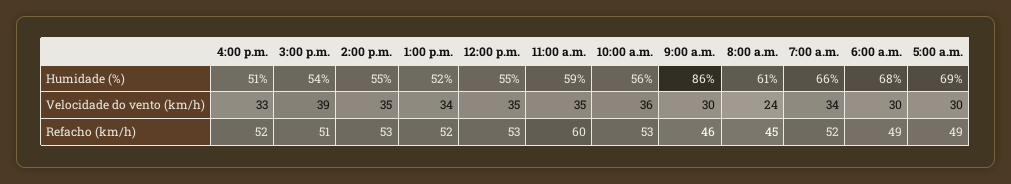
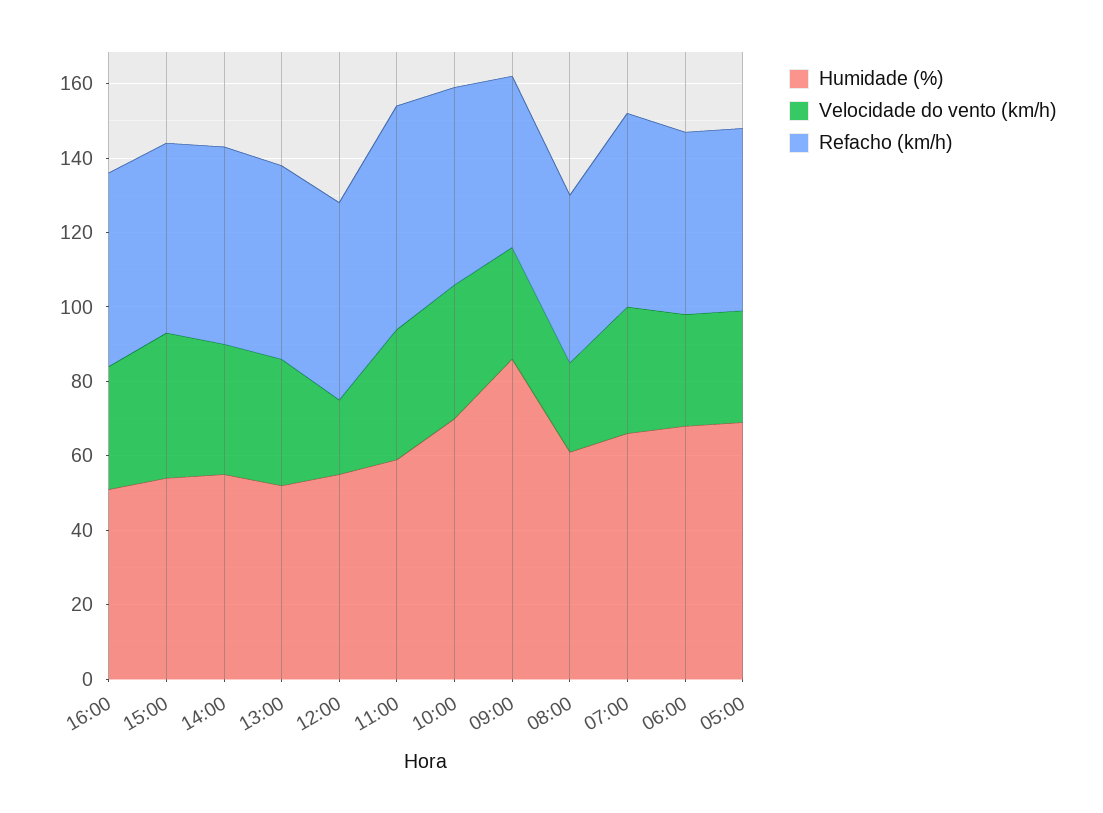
  {
    "Humidade (%)": {
      "4:00 p.m.": 51,
      "3:00 p.m.": 54,
      "2:00 p.m.": 55,
      "1:00 p.m.": 52,
      "12:00 p.m.": 55,
      "11:00 a.m.": 59,
-     "10:00 a.m.": 56,
+     "10:00 a.m.": 70,
      "9:00 a.m.": 86,
      "8:00 a.m.": 61,
      "7:00 a.m.": 66,
      "6:00 a.m.": 68,
      "5:00 a.m.": 69
    },
    "Velocidade do vento (km/h)": {
      "4:00 p.m.": 33,
      "3:00 p.m.": 39,
      "2:00 p.m.": 35,
      "1:00 p.m.": 34,
-     "12:00 p.m.": 35,
+     "12:00 p.m.": 20,
      "11:00 a.m.": 35,
      "10:00 a.m.": 36,
      "9:00 a.m.": 30,
      "8:00 a.m.": 24,
      "7:00 a.m.": 34,
      "6:00 a.m.": 30,
      "5:00 a.m.": 30
    },
    "Refacho (km/h)": {
      "4:00 p.m.": 52,
      "3:00 p.m.": 51,
      "2:00 p.m.": 53,
      "1:00 p.m.": 52,
      "12:00 p.m.": 53,
      "11:00 a.m.": 60,
      "10:00 a.m.": 53,
      "9:00 a.m.": 46,
      "8:00 a.m.": 45,
      "7:00 a.m.": 52,
      "6:00 a.m.": 49,
      "5:00 a.m.": 49
    }
  }

